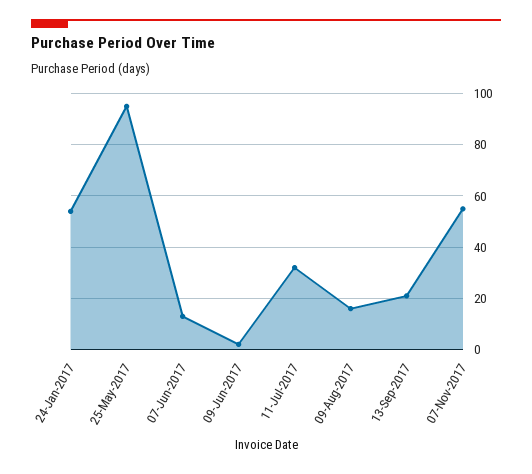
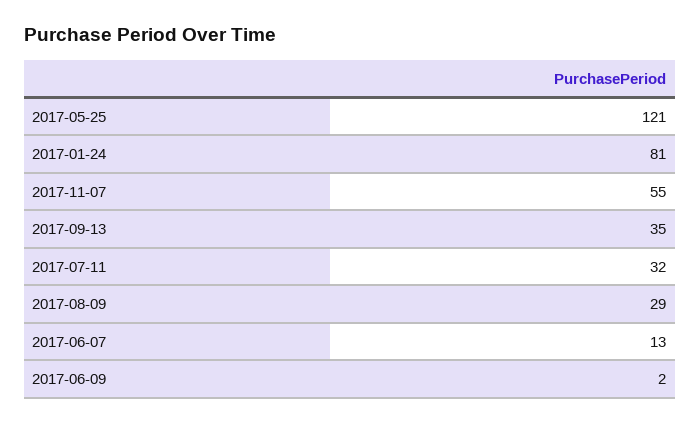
  {
-   "24-Jan-2017": 55,
+   "24-Jan-2017": 81,
-   "25-May-2017": 95,
+   "25-May-2017": 121,
    "07-Jun-2017": 13,
    "09-Jun-2017": 2,
    "11-Jul-2017": 32,
-   "09-Aug-2017": 15,
+   "09-Aug-2017": 29,
-   "13-Sep-2017": 20,
+   "13-Sep-2017": 35,
    "07-Nov-2017": 55
  }

